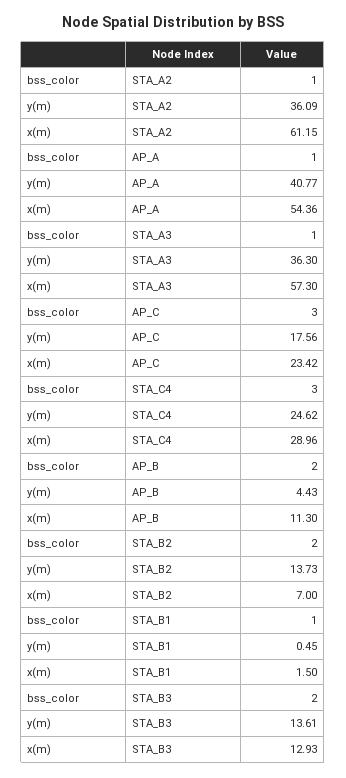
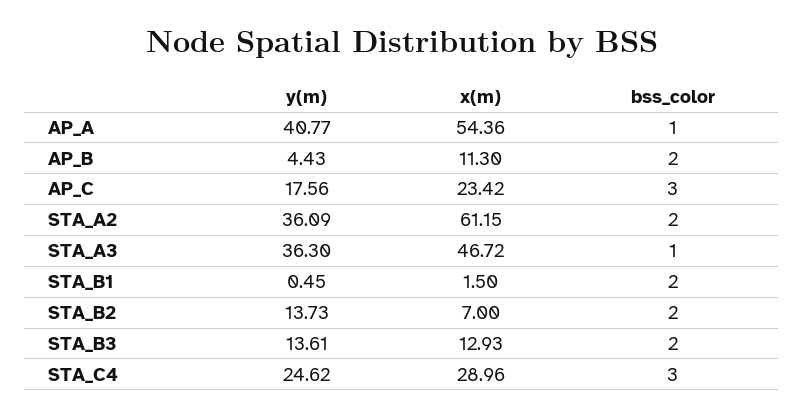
  {
    "bss_color": {
-     "STA_A2": 1,
+     "STA_A2": 2,
      "AP_A": 1,
      "STA_A3": 1,
      "AP_C": 3,
      "STA_C4": 3,
      "AP_B": 2,
      "STA_B2": 2,
-     "STA_B1": 1,
+     "STA_B1": 2,
      "STA_B3": 2
    },
    "y(m)": {
      "STA_A2": 36.09,
      "AP_A": 40.77,
      "STA_A3": 36.3,
      "AP_C": 17.56,
      "STA_C4": 24.62,
      "AP_B": 4.43,
      "STA_B2": 13.73,
      "STA_B1": 0.45,
      "STA_B3": 13.61
    },
    "x(m)": {
      "STA_A2": 61.15,
      "AP_A": 54.36,
-     "STA_A3": 57.3,
+     "STA_A3": 46.72,
      "AP_C": 23.42,
      "STA_C4": 28.96,
      "AP_B": 11.3,
      "STA_B2": 7,
      "STA_B1": 1.5,
      "STA_B3": 12.93
    }
  }

